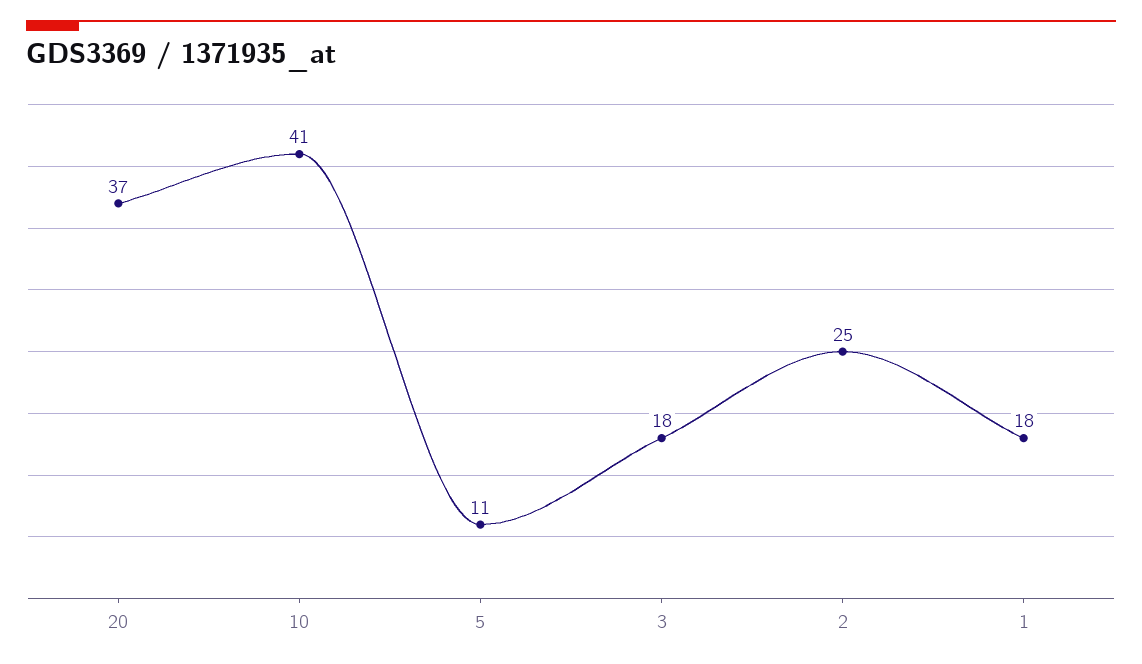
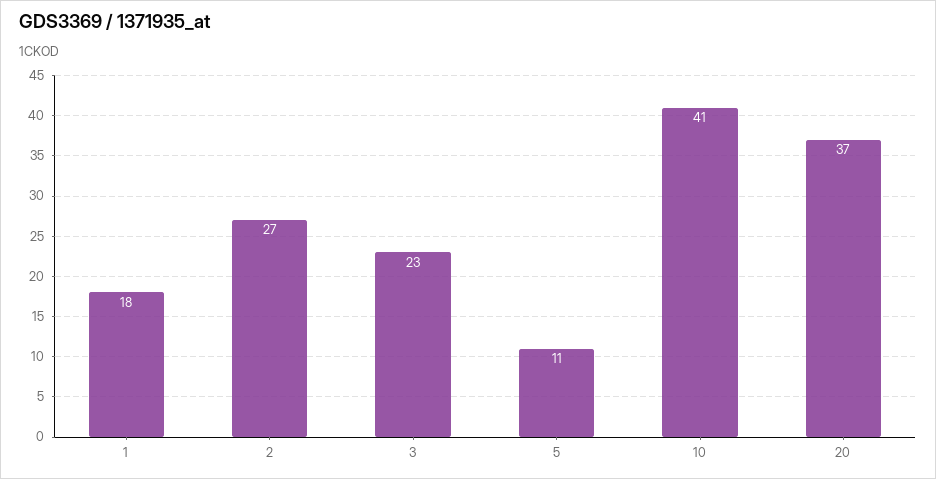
  {
    "20": 37,
    "10": 41,
    "5": 11,
-   "3": 18,
+   "3": 23,
-   "2": 25,
+   "2": 27,
    "1": 18
  }

